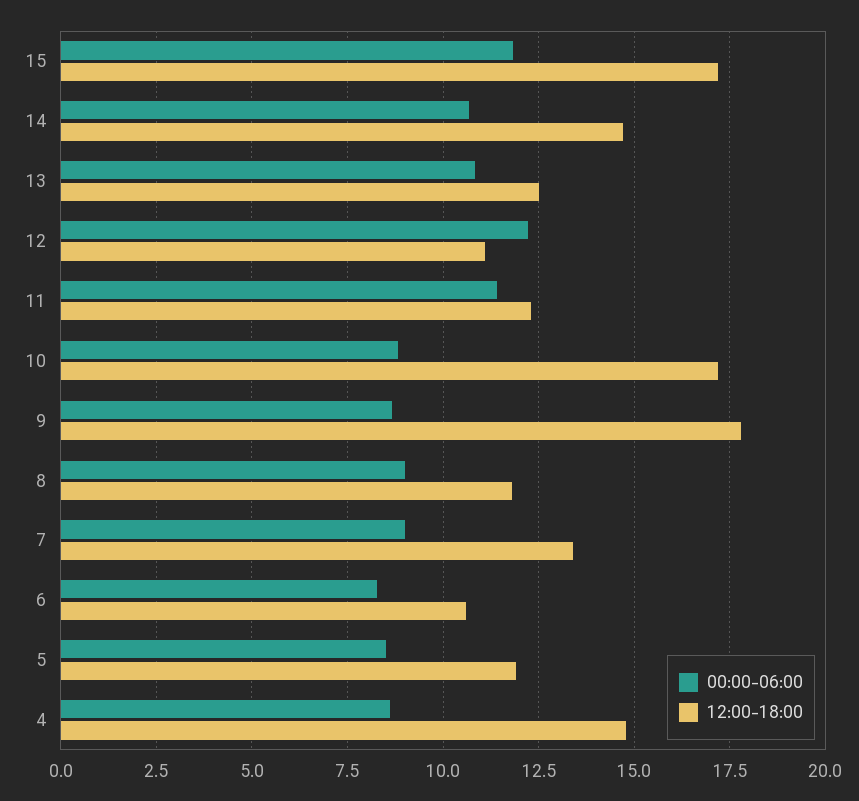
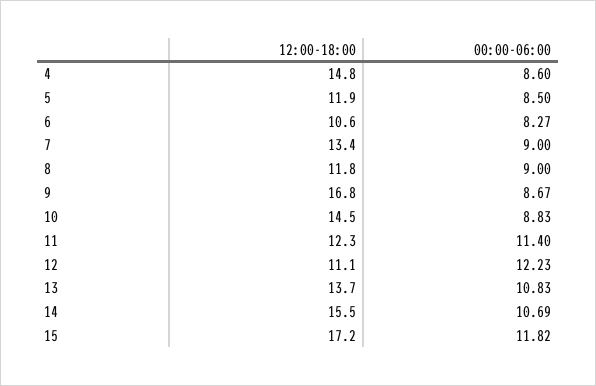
  {
    "00:00-06:00": {
      "15": 11.82,
      "14": 10.69,
      "13": 10.83,
      "12": 12.23,
      "11": 11.4,
      "10": 8.83,
      "9": 8.67,
      "8": 9,
      "7": 9,
      "6": 8.27,
      "5": 8.5,
      "4": 8.6
    },
    "12:00-18:00": {
      "15": 17.2,
-     "14": 14.75,
+     "14": 15.5,
-     "13": 12.5,
+     "13": 13.7,
      "12": 11.1,
      "11": 12.3,
-     "10": 17.25,
+     "10": 14.5,
-     "9": 17.75,
+     "9": 16.8,
      "8": 11.8,
      "7": 13.4,
      "6": 10.6,
      "5": 11.9,
      "4": 14.8
    }
  }

